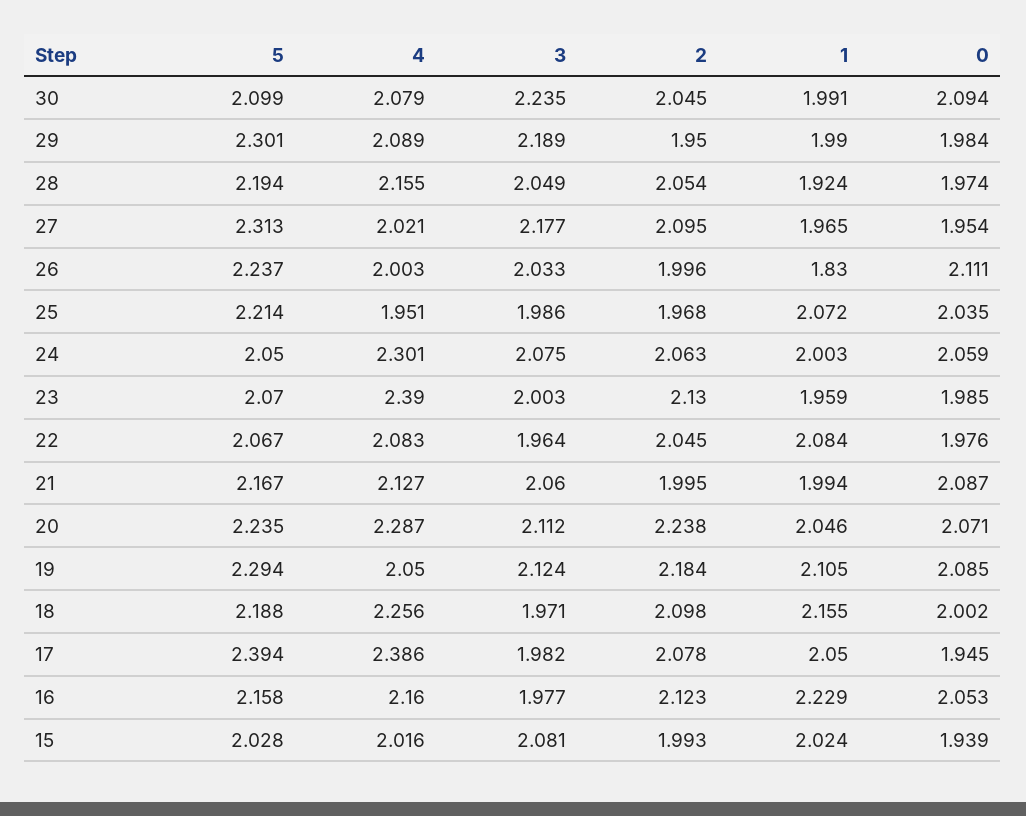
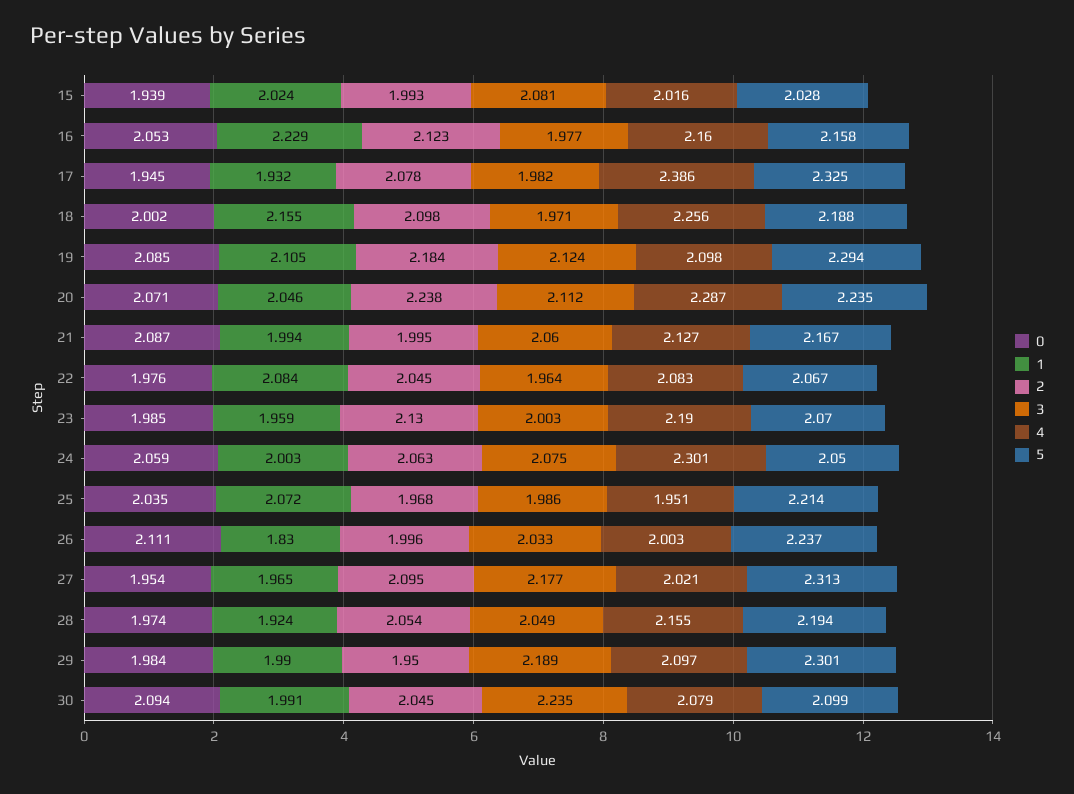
  {
    "5": {
      "30": 2.099,
      "29": 2.301,
      "28": 2.194,
      "27": 2.313,
      "26": 2.237,
      "25": 2.214,
      "24": 2.05,
      "23": 2.07,
      "22": 2.067,
      "21": 2.167,
      "20": 2.235,
      "19": 2.294,
      "18": 2.188,
-     "17": 2.394,
+     "17": 2.325,
      "16": 2.158,
      "15": 2.028
    },
    "4": {
      "30": 2.079,
-     "29": 2.089,
+     "29": 2.097,
      "28": 2.155,
      "27": 2.021,
      "26": 2.003,
      "25": 1.951,
      "24": 2.301,
-     "23": 2.39,
+     "23": 2.19,
      "22": 2.083,
      "21": 2.127,
      "20": 2.287,
-     "19": 2.05,
+     "19": 2.098,
      "18": 2.256,
      "17": 2.386,
      "16": 2.16,
      "15": 2.016
    },
    "3": {
      "30": 2.235,
      "29": 2.189,
      "28": 2.049,
      "27": 2.177,
      "26": 2.033,
      "25": 1.986,
      "24": 2.075,
      "23": 2.003,
      "22": 1.964,
      "21": 2.06,
      "20": 2.112,
      "19": 2.124,
      "18": 1.971,
      "17": 1.982,
      "16": 1.977,
      "15": 2.081
    },
    "2": {
      "30": 2.045,
      "29": 1.95,
      "28": 2.054,
      "27": 2.095,
      "26": 1.996,
      "25": 1.968,
      "24": 2.063,
      "23": 2.13,
      "22": 2.045,
      "21": 1.995,
      "20": 2.238,
      "19": 2.184,
      "18": 2.098,
      "17": 2.078,
      "16": 2.123,
      "15": 1.993
    },
    "1": {
      "30": 1.991,
      "29": 1.99,
      "28": 1.924,
      "27": 1.965,
      "26": 1.83,
      "25": 2.072,
      "24": 2.003,
      "23": 1.959,
      "22": 2.084,
      "21": 1.994,
      "20": 2.046,
      "19": 2.105,
      "18": 2.155,
-     "17": 2.05,
+     "17": 1.932,
      "16": 2.229,
      "15": 2.024
    },
    "0": {
      "30": 2.094,
      "29": 1.984,
      "28": 1.974,
      "27": 1.954,
      "26": 2.111,
      "25": 2.035,
      "24": 2.059,
      "23": 1.985,
      "22": 1.976,
      "21": 2.087,
      "20": 2.071,
      "19": 2.085,
      "18": 2.002,
      "17": 1.945,
      "16": 2.053,
      "15": 1.939
    }
  }

